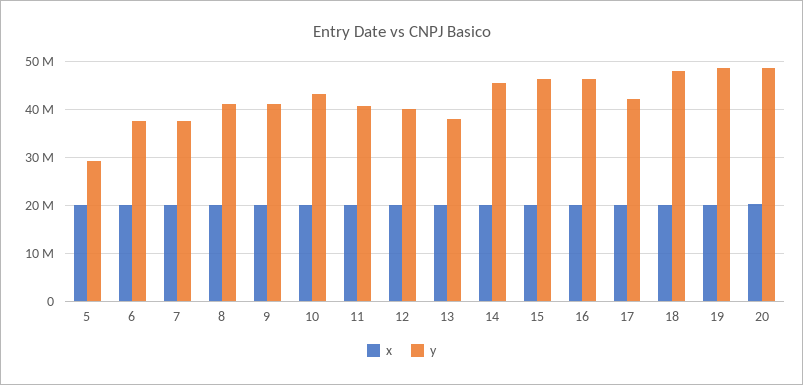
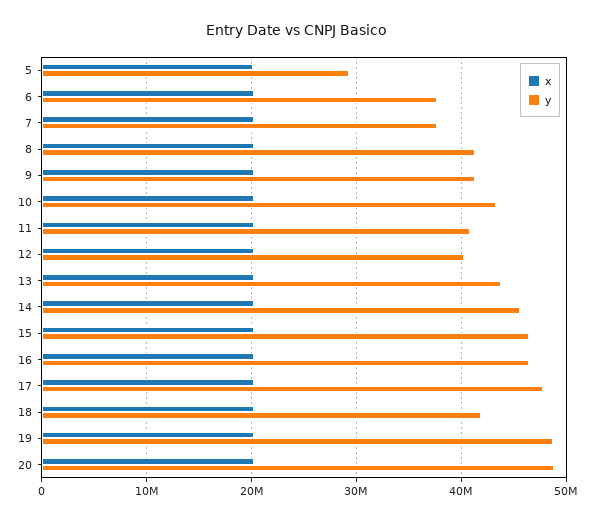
  {
    "x": {
      "5": 20000000,
      "6": 20000000,
      "7": 20000000,
      "8": 20000000,
      "9": 20000000,
      "10": 20000000,
      "11": 20000000,
      "12": 20000000,
      "13": 20000000,
      "14": 20000000,
      "15": 20000000,
      "16": 20000000,
      "17": 20000000,
      "18": 20000000,
      "19": 20000000,
      "20": 20000000
    },
    "y": {
      "5": 29000000,
      "6": 38000000,
      "7": 38000000,
      "8": 41000000,
      "9": 41000000,
      "10": 43000000,
      "11": 41000000,
      "12": 40000000,
-     "13": 38000000,
+     "13": 44000000,
      "14": 46000000,
      "15": 46000000,
      "16": 46000000,
-     "17": 42000000,
+     "17": 48000000,
-     "18": 48000000,
+     "18": 42000000,
      "19": 49000000,
      "20": 49000000
    }
  }

